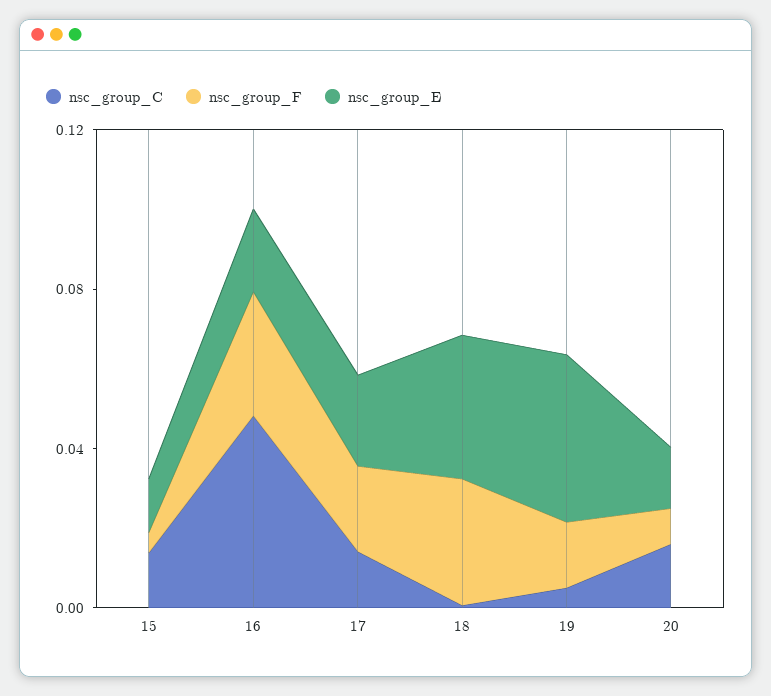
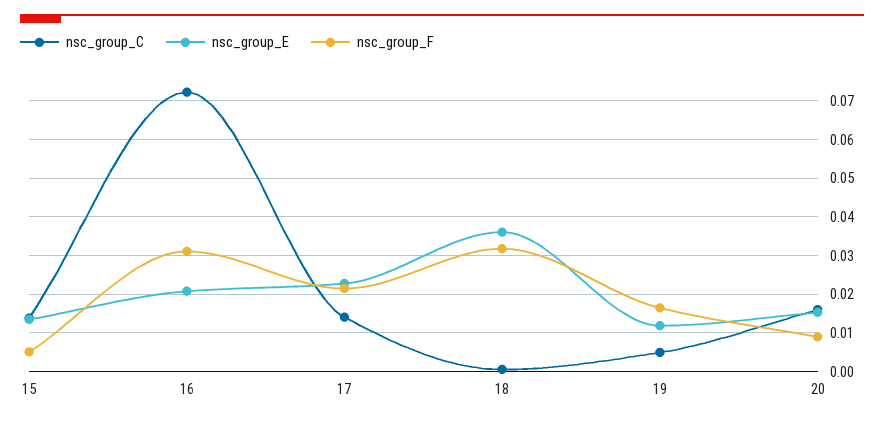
  {
    "nsc_group_C": {
      "15": 0.014,
-     "16": 0.05,
+     "16": 0.072,
      "17": 0.014,
      "18": 0,
      "19": 0.006,
      "20": 0.016
    },
    "nsc_group_F": {
      "15": 0.006,
      "16": 0.032,
      "17": 0.022,
      "18": 0.032,
      "19": 0.016,
      "20": 0.01
    },
    "nsc_group_E": {
      "15": 0.014,
      "16": 0.02,
      "17": 0.022,
      "18": 0.036,
-     "19": 0.04,
+     "19": 0.012,
      "20": 0.016
    }
  }

